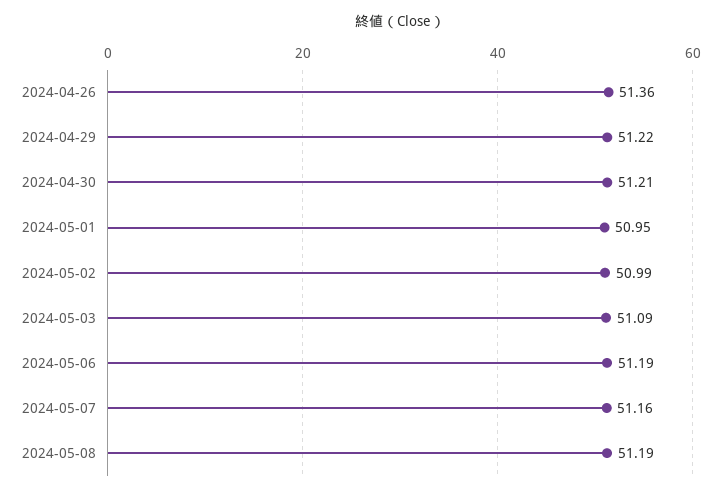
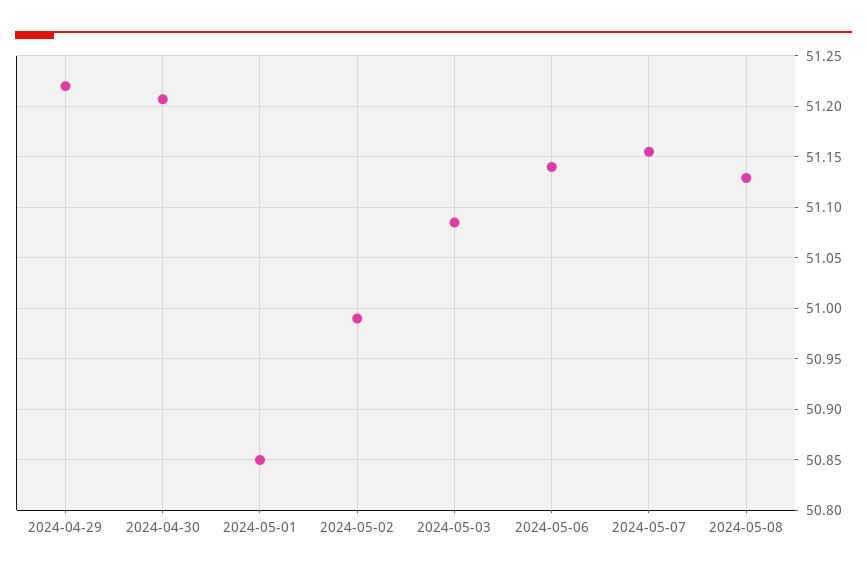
  {
-   "2024-04-26": 51.36,
    "2024-04-29": 51.22,
    "2024-04-30": 51.21,
-   "2024-05-01": 50.95,
+   "2024-05-01": 50.85,
    "2024-05-02": 50.99,
    "2024-05-03": 51.09,
-   "2024-05-06": 51.19,
+   "2024-05-06": 51.14,
    "2024-05-07": 51.16,
-   "2024-05-08": 51.19
+   "2024-05-08": 51.13
  }

